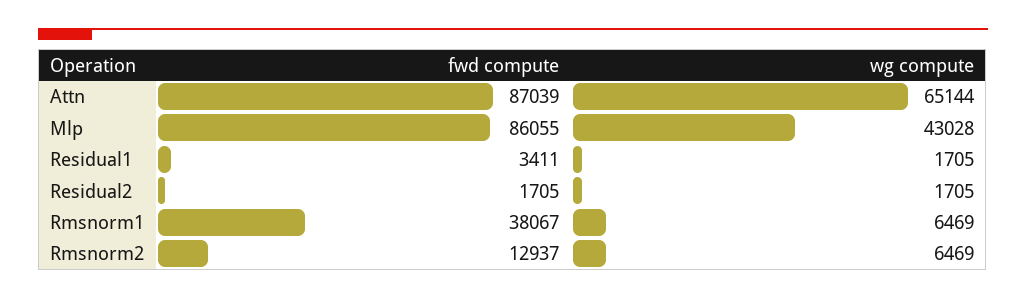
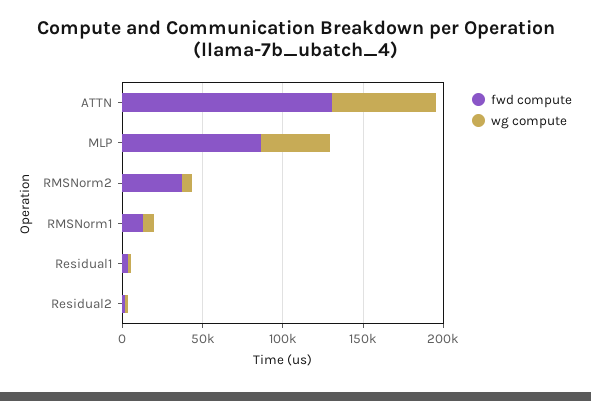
  {
    "fwd compute": {
-     "Attn": 87039,
+     "Attn": 130000,
      "Mlp": 86055,
      "Residual1": 3411,
      "Residual2": 1705,
-     "Rmsnorm1": 38067,
+     "Rmsnorm1": 10000,
-     "Rmsnorm2": 12937
+     "Rmsnorm2": 40000
    },
    "wg compute": {
      "Attn": 65144,
      "Mlp": 43028,
      "Residual1": 1705,
      "Residual2": 1705,
      "Rmsnorm1": 6469,
      "Rmsnorm2": 6469
    }
  }

